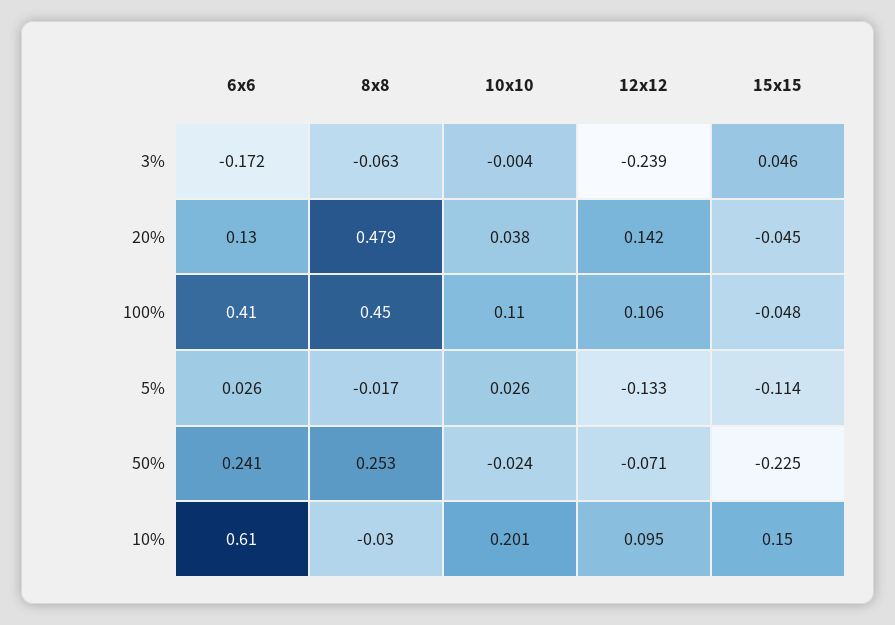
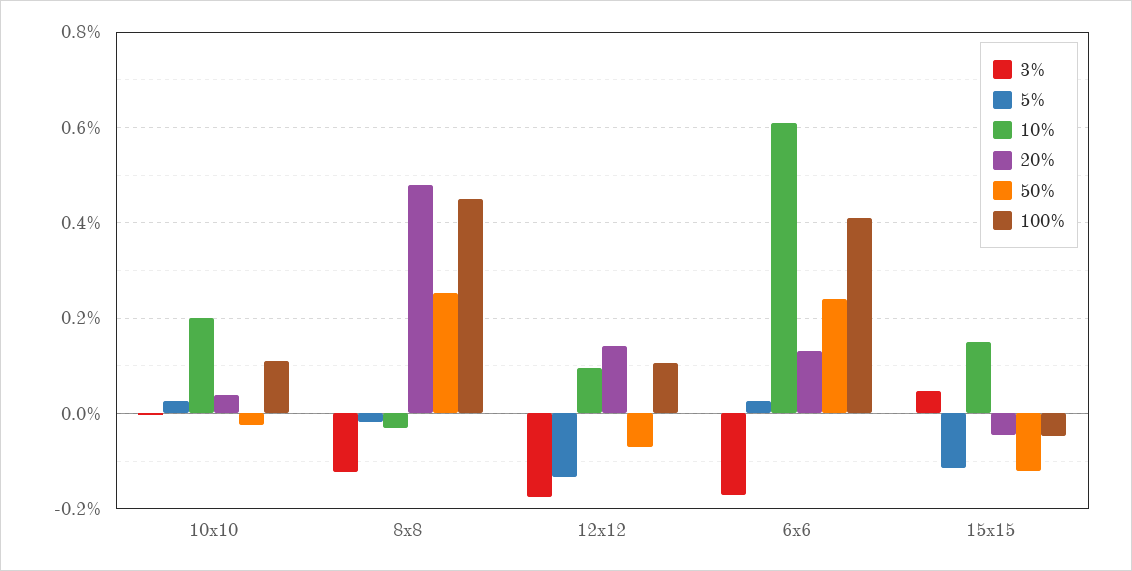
  {
    "3%": {
      "6x6": -0.172,
-     "8x8": -0.063,
+     "8x8": -0.12,
      "10x10": -0.004,
-     "12x12": -0.239,
+     "12x12": -0.18,
      "15x15": 0.046
    },
    "20%": {
      "6x6": 0.13,
      "8x8": 0.479,
      "10x10": 0.038,
      "12x12": 0.142,
      "15x15": -0.045
    },
    "100%": {
      "6x6": 0.41,
      "8x8": 0.45,
      "10x10": 0.11,
      "12x12": 0.106,
      "15x15": -0.048
    },
    "5%": {
      "6x6": 0.026,
      "8x8": -0.017,
      "10x10": 0.026,
      "12x12": -0.133,
      "15x15": -0.114
    },
    "50%": {
      "6x6": 0.241,
      "8x8": 0.253,
      "10x10": -0.024,
      "12x12": -0.071,
-     "15x15": -0.225
+     "15x15": -0.12
    },
    "10%": {
      "6x6": 0.61,
      "8x8": -0.03,
      "10x10": 0.201,
      "12x12": 0.095,
      "15x15": 0.15
    }
  }

